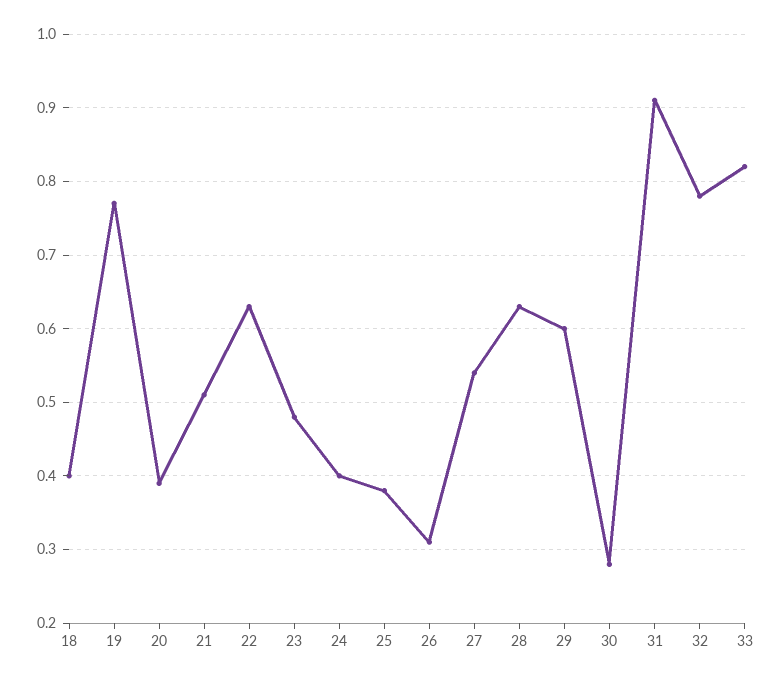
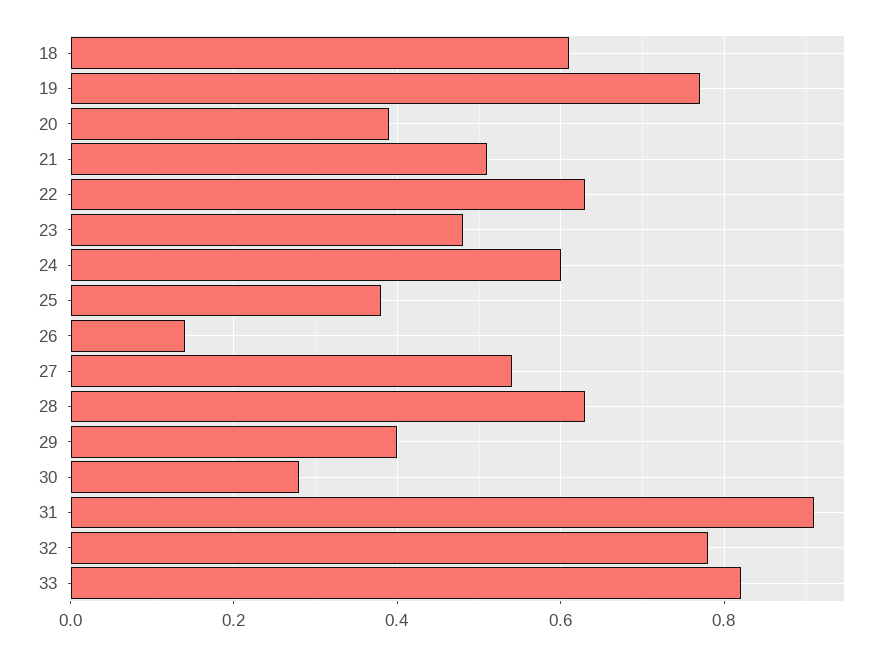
  {
-   "18": 0.4,
+   "18": 0.6,
    "19": 0.77,
    "20": 0.39,
    "21": 0.51,
    "22": 0.63,
    "23": 0.48,
-   "24": 0.4,
+   "24": 0.6,
    "25": 0.38,
-   "26": 0.31,
+   "26": 0.15,
    "27": 0.54,
    "28": 0.63,
-   "29": 0.6,
+   "29": 0.4,
    "30": 0.28,
    "31": 0.91,
    "32": 0.78,
    "33": 0.82
  }

